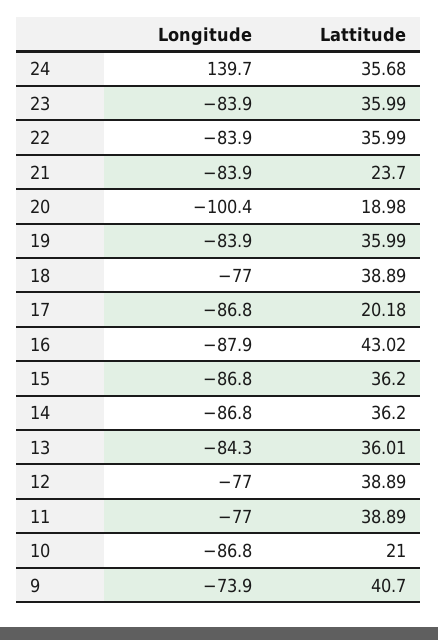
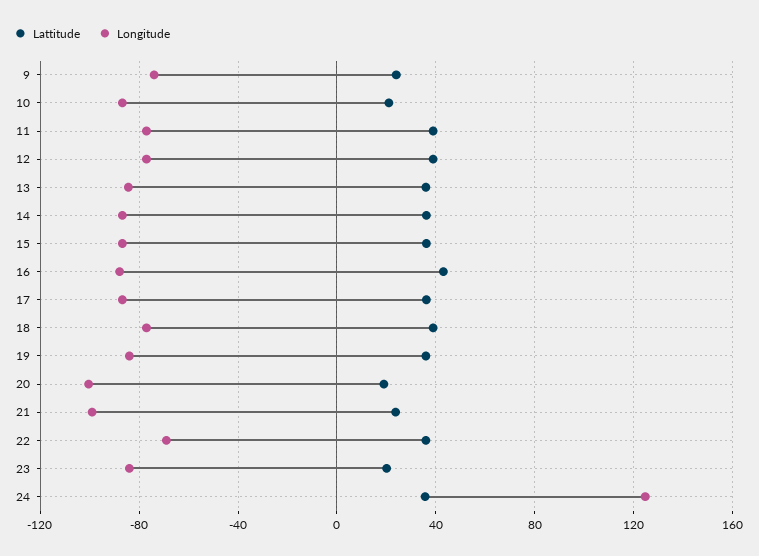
  {
    "Longitude": {
-     "24": 139.7,
+     "24": 125,
      "23": -83.9,
-     "22": -83.9,
+     "22": -70,
-     "21": -83.9,
+     "21": -100,
      "20": -100.4,
      "19": -83.9,
      "18": -77,
      "17": -86.8,
      "16": -87.9,
      "15": -86.8,
      "14": -86.8,
      "13": -84.3,
      "12": -77,
      "11": -77,
      "10": -86.8,
      "9": -73.9
    },
    "Lattitude": {
      "24": 35.68,
-     "23": 35.99,
+     "23": 20,
      "22": 35.99,
      "21": 23.7,
      "20": 18.98,
      "19": 35.99,
      "18": 38.89,
-     "17": 20.18,
+     "17": 35,
      "16": 43.02,
      "15": 36.2,
      "14": 36.2,
      "13": 36.01,
      "12": 38.89,
      "11": 38.89,
      "10": 21,
-     "9": 40.7
+     "9": 25
    }
  }

